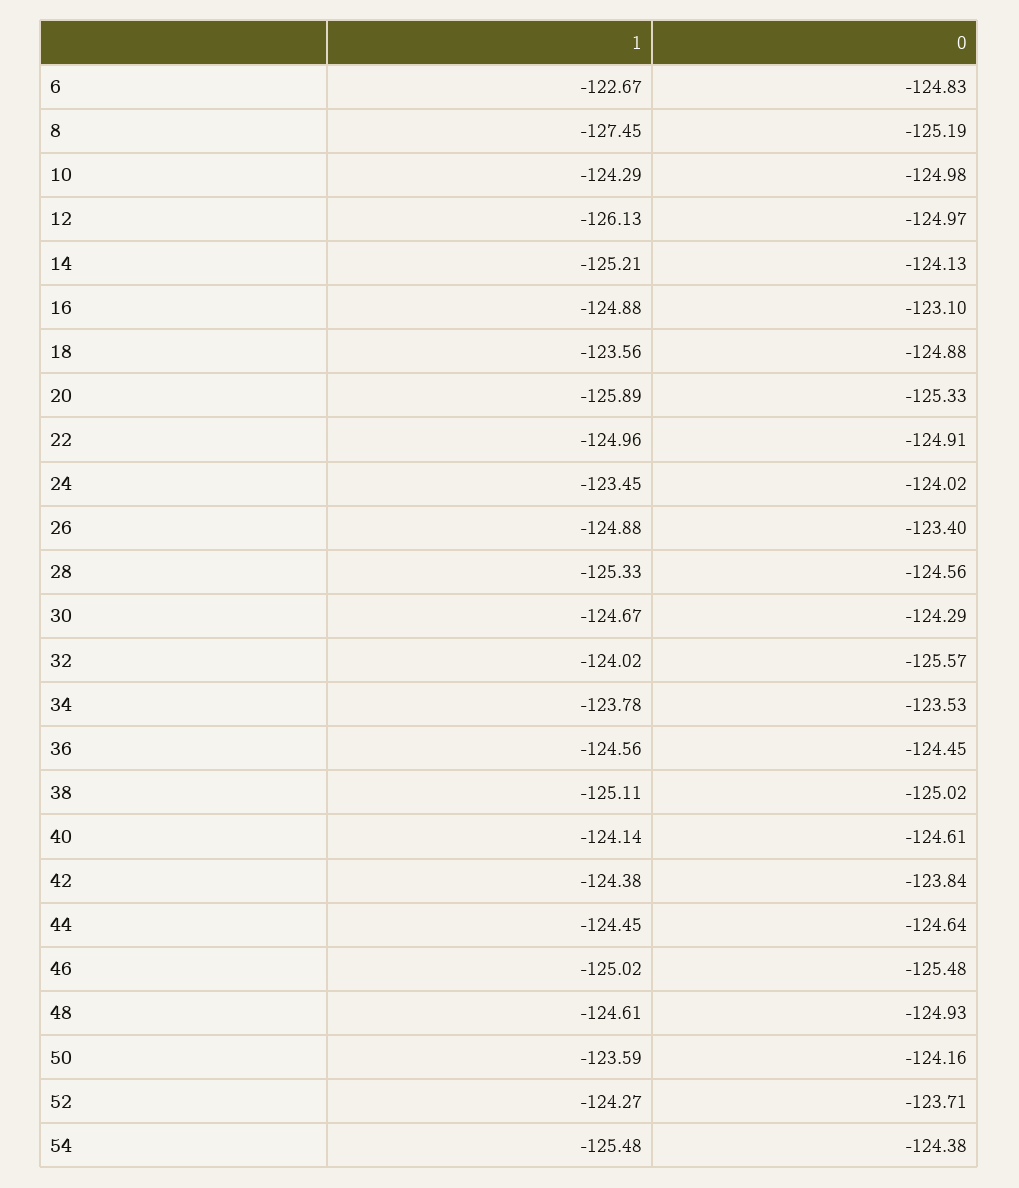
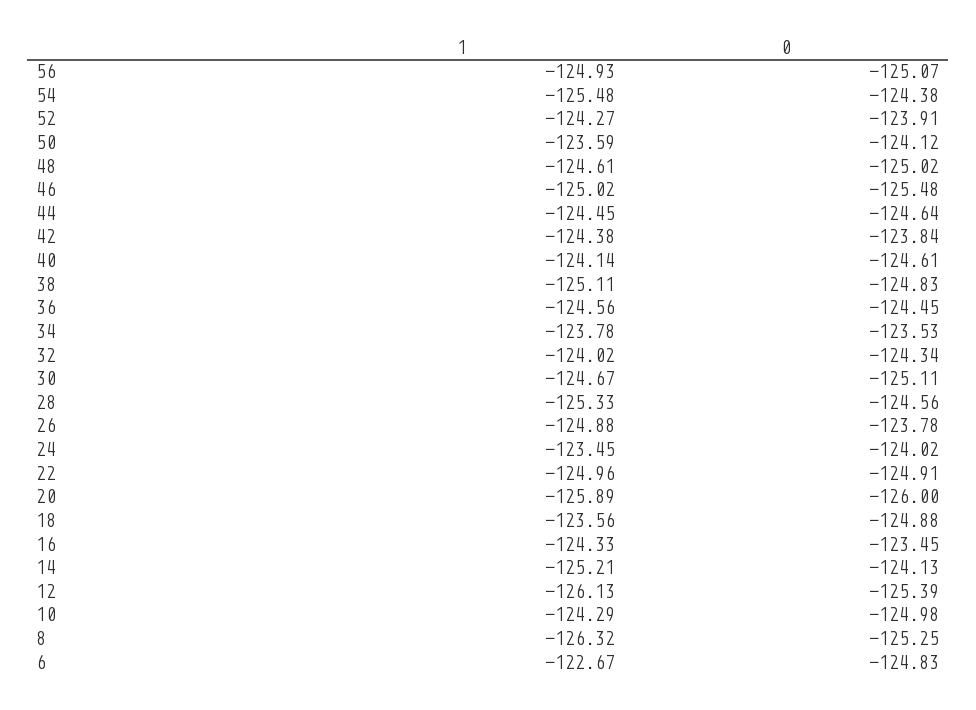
  {
    "1": {
      "6": -122.67,
-     "8": -127.45,
+     "8": -126.32,
      "10": -124.29,
      "12": -126.13,
      "14": -125.21,
-     "16": -124.88,
+     "16": -124.33,
      "18": -123.56,
      "20": -125.89,
      "22": -124.96,
      "24": -123.45,
      "26": -124.88,
      "28": -125.33,
      "30": -124.67,
      "32": -124.02,
      "34": -123.78,
      "36": -124.56,
      "38": -125.11,
      "40": -124.14,
      "42": -124.38,
      "44": -124.45,
      "46": -125.02,
      "48": -124.61,
      "50": -123.59,
      "52": -124.27,
-     "54": -125.48
+     "54": -125.48,
+     "56": -124.93
    },
    "0": {
      "6": -124.83,
-     "8": -125.19,
+     "8": -125.25,
      "10": -124.98,
-     "12": -124.97,
+     "12": -125.39,
      "14": -124.13,
-     "16": -123.1,
+     "16": -123.45,
      "18": -124.88,
-     "20": -125.33,
+     "20": -126,
      "22": -124.91,
      "24": -124.02,
-     "26": -123.4,
+     "26": -123.78,
      "28": -124.56,
-     "30": -124.29,
+     "30": -125.11,
-     "32": -125.57,
+     "32": -124.34,
      "34": -123.53,
      "36": -124.45,
-     "38": -125.02,
+     "38": -124.83,
      "40": -124.61,
      "42": -123.84,
      "44": -124.64,
      "46": -125.48,
-     "48": -124.93,
+     "48": -125.02,
-     "50": -124.16,
+     "50": -124.12,
-     "52": -123.71,
+     "52": -123.91,
-     "54": -124.38
+     "54": -124.38,
+     "56": -125.07
    }
  }

